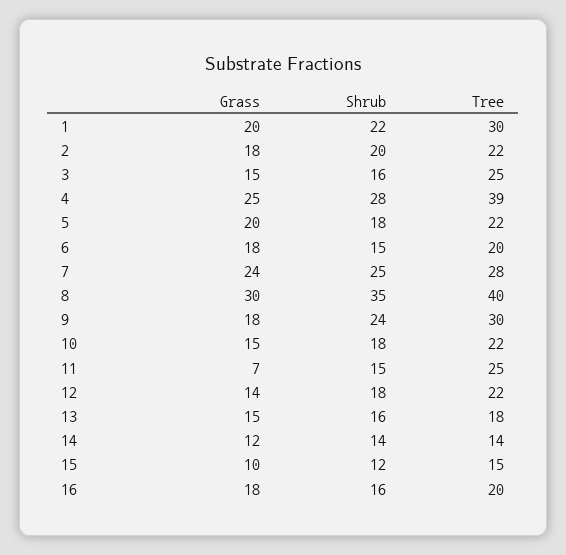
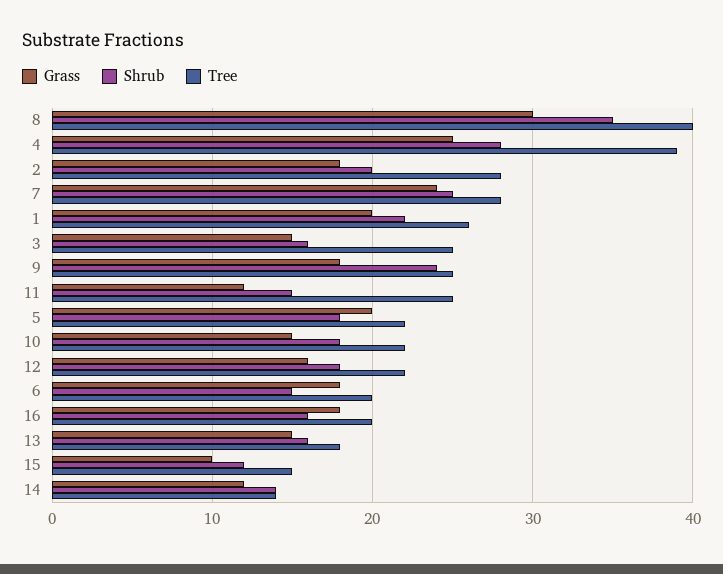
  {
    "Grass": {
      "1": 20,
      "2": 18,
      "3": 15,
      "4": 25,
      "5": 20,
      "6": 18,
      "7": 24,
      "8": 30,
      "9": 18,
      "10": 15,
-     "11": 7,
+     "11": 12,
-     "12": 14,
+     "12": 16,
      "13": 15,
      "14": 12,
      "15": 10,
      "16": 18
    },
    "Shrub": {
      "1": 22,
      "2": 20,
      "3": 16,
      "4": 28,
      "5": 18,
      "6": 15,
      "7": 25,
      "8": 35,
      "9": 24,
      "10": 18,
      "11": 15,
      "12": 18,
      "13": 16,
      "14": 14,
      "15": 12,
      "16": 16
    },
    "Tree": {
-     "1": 30,
+     "1": 26,
-     "2": 22,
+     "2": 28,
      "3": 25,
      "4": 39,
      "5": 22,
      "6": 20,
      "7": 28,
      "8": 40,
-     "9": 30,
+     "9": 25,
      "10": 22,
      "11": 25,
      "12": 22,
      "13": 18,
      "14": 14,
      "15": 15,
      "16": 20
    }
  }

